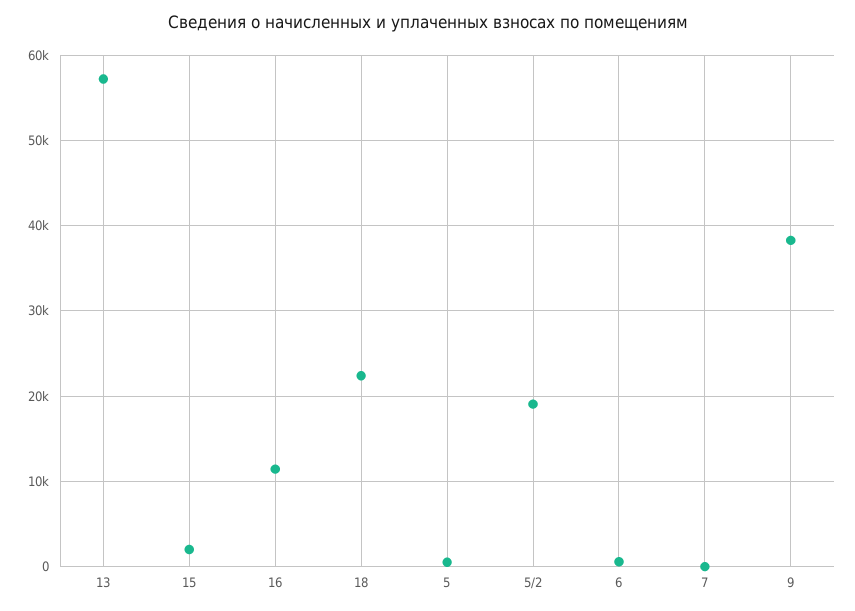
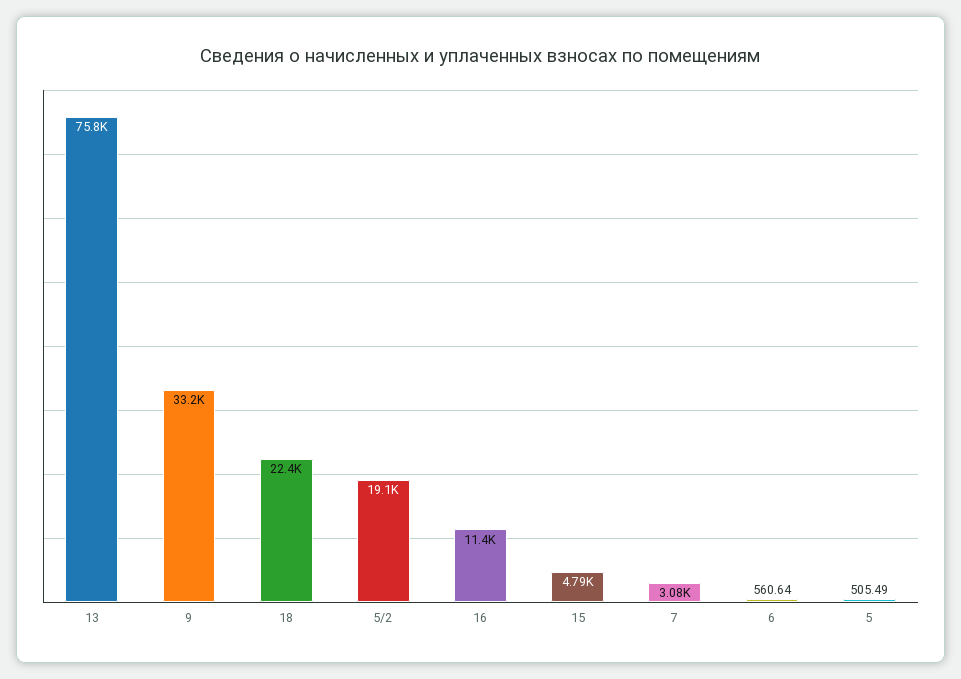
  {
-   "13": 57000,
+   "13": 75800,
-   "15": 2000,
+   "15": 4790,
    "16": 11400,
    "18": 22400,
    "5": 505.49,
    "5/2": 19100,
    "6": 560.64,
-   "7": 0,
+   "7": 3080,
-   "9": 38000
+   "9": 33200
  }

